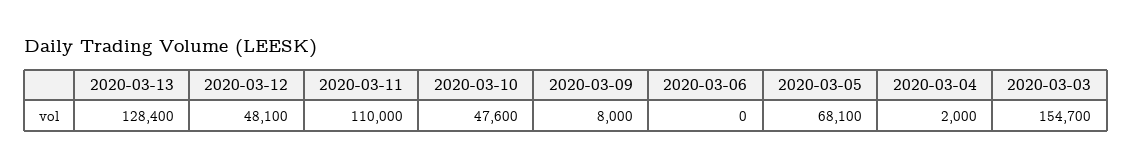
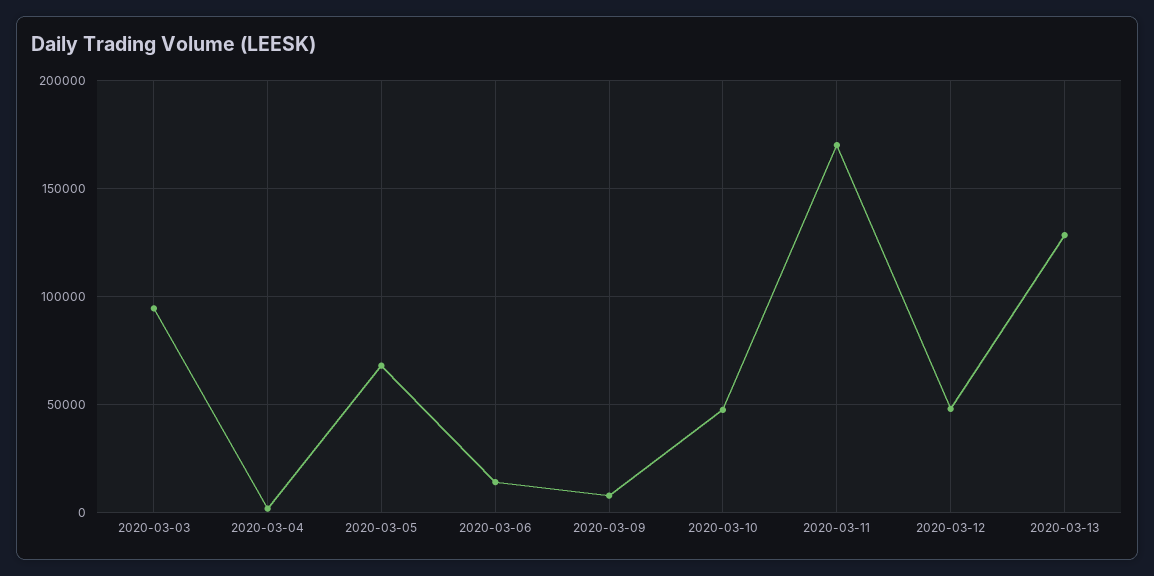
  {
    "2020-03-13": 128400,
    "2020-03-12": 48100,
-   "2020-03-11": 110000,
+   "2020-03-11": 170000,
    "2020-03-10": 47600,
    "2020-03-09": 8000,
-   "2020-03-06": 0,
+   "2020-03-06": 15000,
    "2020-03-05": 68100,
    "2020-03-04": 2000,
-   "2020-03-03": 154700
+   "2020-03-03": 95000
  }

